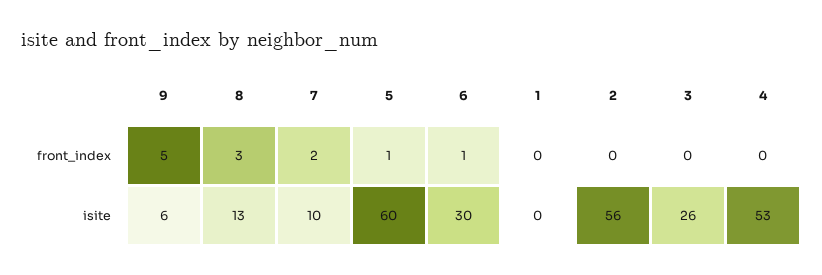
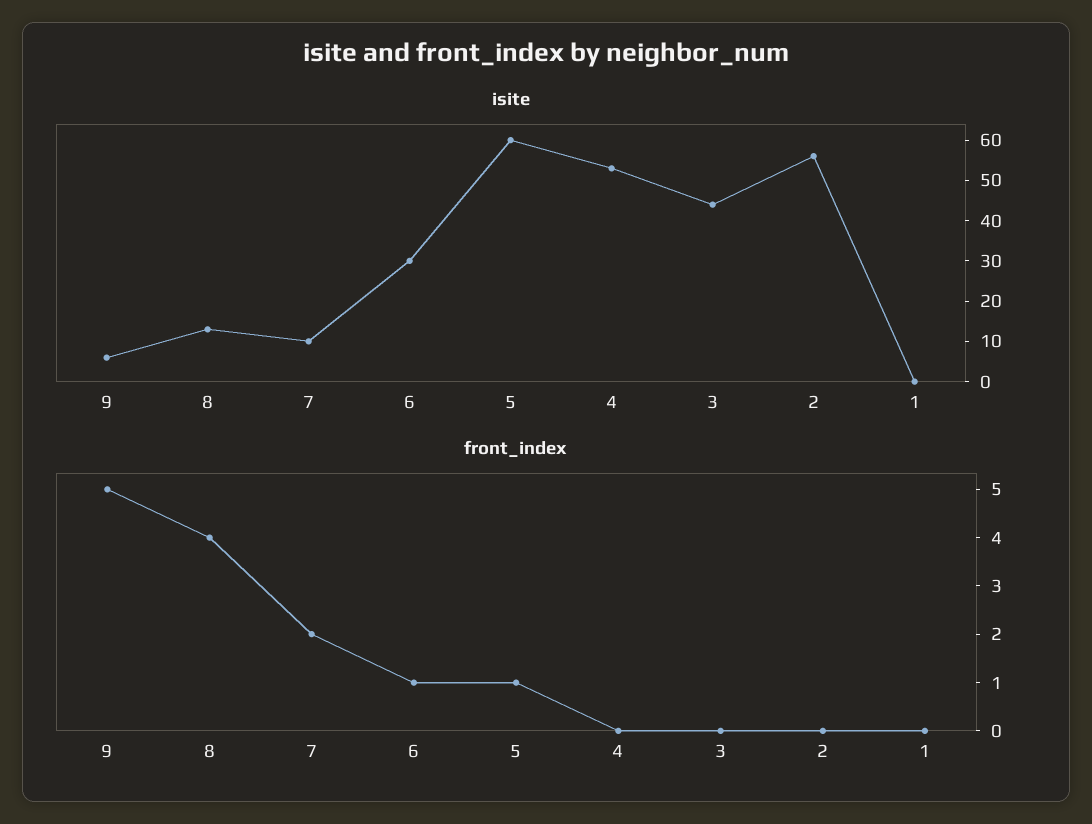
  {
    "front_index": {
      "9": 5,
-     "8": 3,
+     "8": 4,
      "7": 2,
      "5": 1,
      "6": 1,
      "1": 0,
      "2": 0,
      "3": 0,
      "4": 0
    },
    "isite": {
      "9": 6,
      "8": 13,
      "7": 10,
      "5": 60,
      "6": 30,
      "1": 0,
      "2": 56,
-     "3": 26,
+     "3": 45,
      "4": 53
    }
  }

